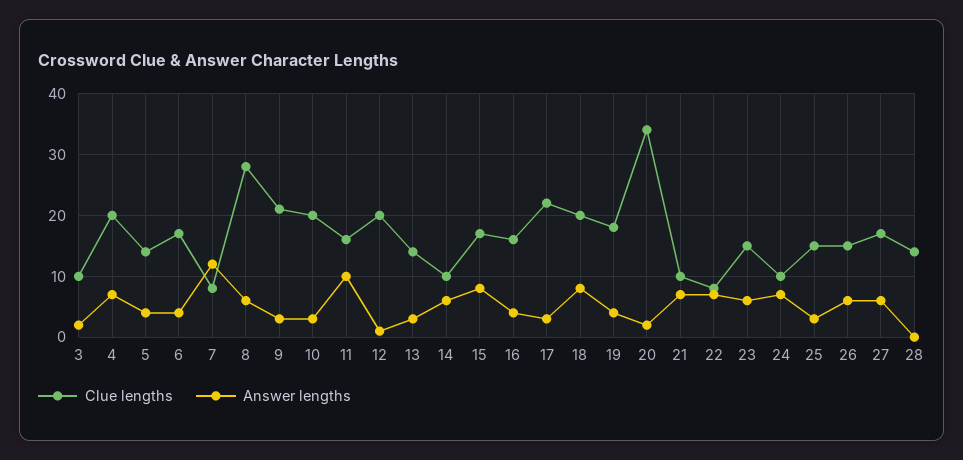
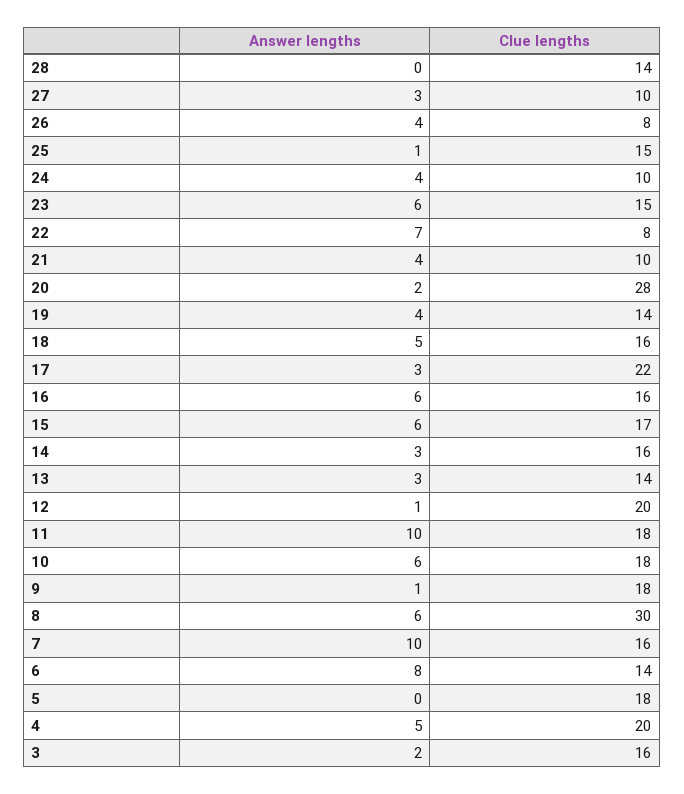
  {
    "Clue lengths": {
-     "3": 10,
+     "3": 16,
      "4": 20,
-     "5": 14,
+     "5": 18,
-     "6": 17,
+     "6": 14,
-     "7": 8,
+     "7": 16,
-     "8": 28,
+     "8": 30,
-     "9": 21,
+     "9": 18,
-     "10": 20,
+     "10": 18,
-     "11": 16,
+     "11": 18,
      "12": 20,
      "13": 14,
-     "14": 10,
+     "14": 16,
      "15": 17,
      "16": 16,
      "17": 22,
-     "18": 20,
+     "18": 16,
-     "19": 18,
+     "19": 14,
-     "20": 34,
+     "20": 28,
      "21": 10,
      "22": 8,
      "23": 15,
      "24": 10,
      "25": 15,
-     "26": 15,
+     "26": 8,
-     "27": 17,
+     "27": 10,
      "28": 14
    },
    "Answer lengths": {
      "3": 2,
-     "4": 7,
+     "4": 5,
-     "5": 4,
+     "5": 0,
-     "6": 4,
+     "6": 8,
-     "7": 12,
+     "7": 10,
      "8": 6,
-     "9": 3,
+     "9": 1,
-     "10": 3,
+     "10": 6,
      "11": 10,
      "12": 1,
      "13": 3,
-     "14": 6,
+     "14": 3,
-     "15": 8,
+     "15": 6,
-     "16": 4,
+     "16": 6,
      "17": 3,
-     "18": 8,
+     "18": 5,
      "19": 4,
      "20": 2,
-     "21": 7,
+     "21": 4,
      "22": 7,
      "23": 6,
-     "24": 7,
+     "24": 4,
-     "25": 3,
+     "25": 1,
-     "26": 6,
+     "26": 4,
-     "27": 6,
+     "27": 3,
      "28": 0
    }
  }

